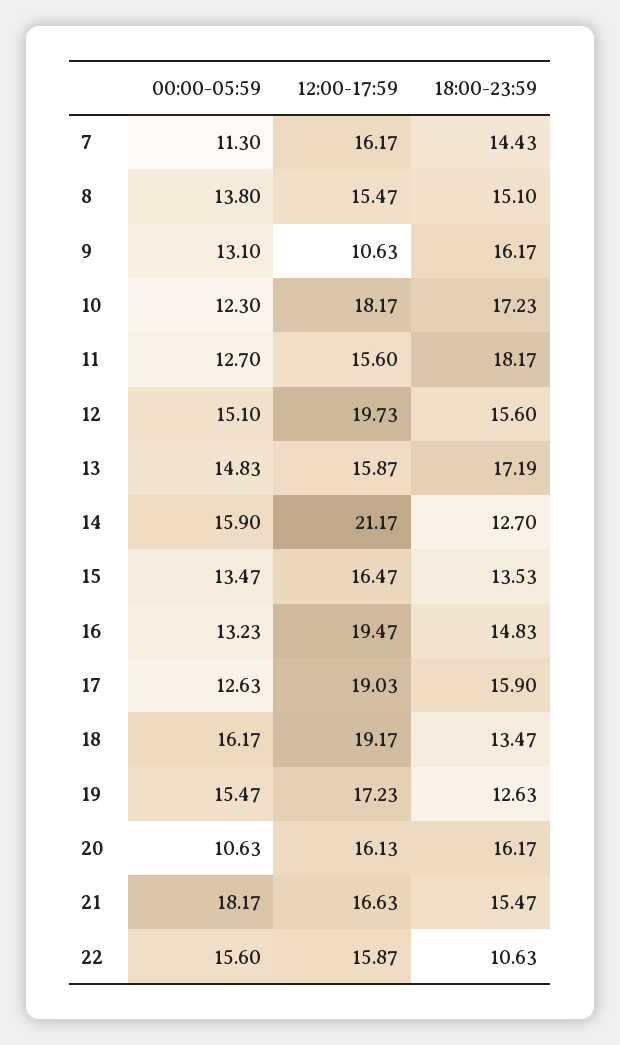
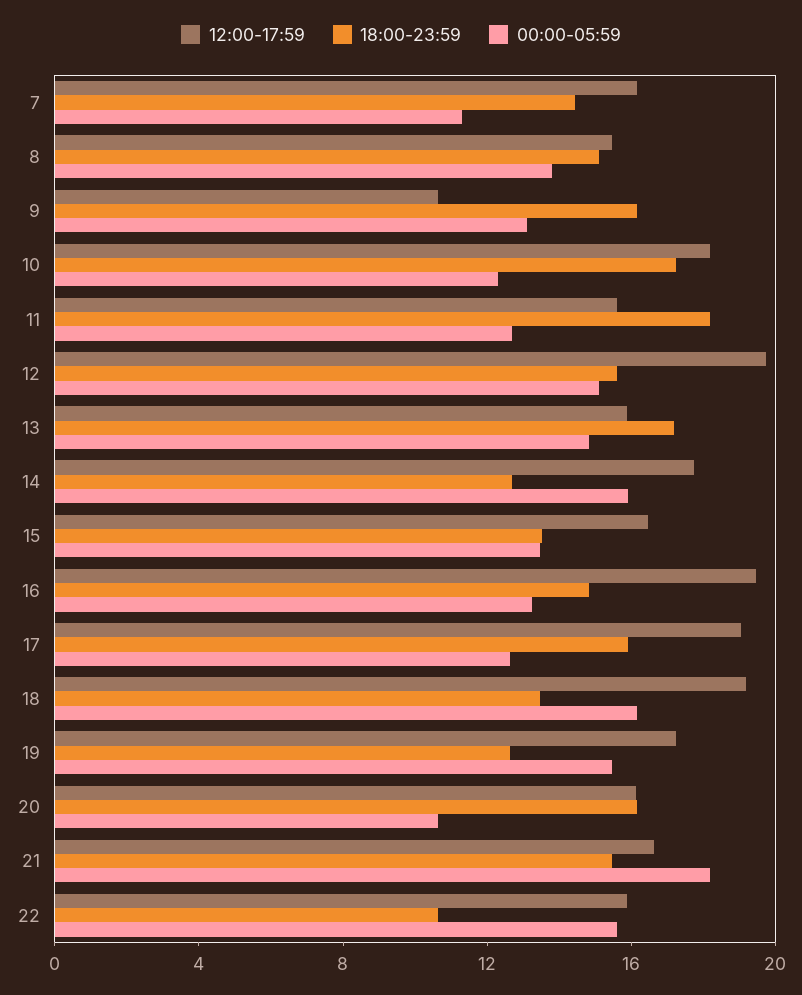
  {
    "00:00-05:59": {
      "7": 11.3,
      "8": 13.8,
      "9": 13.1,
      "10": 12.3,
      "11": 12.7,
      "12": 15.1,
      "13": 14.83,
      "14": 15.9,
      "15": 13.47,
      "16": 13.23,
      "17": 12.63,
      "18": 16.17,
      "19": 15.47,
      "20": 10.63,
      "21": 18.17,
      "22": 15.6
    },
    "12:00-17:59": {
      "7": 16.17,
      "8": 15.47,
      "9": 10.63,
      "10": 18.17,
      "11": 15.6,
      "12": 19.73,
      "13": 15.87,
-     "14": 21.17,
+     "14": 18,
      "15": 16.47,
      "16": 19.47,
      "17": 19.03,
      "18": 19.17,
      "19": 17.23,
      "20": 16.13,
      "21": 16.63,
      "22": 15.87
    },
    "18:00-23:59": {
      "7": 14.43,
      "8": 15.1,
      "9": 16.17,
      "10": 17.23,
      "11": 18.17,
      "12": 15.6,
      "13": 17.19,
      "14": 12.7,
      "15": 13.53,
      "16": 14.83,
      "17": 15.9,
      "18": 13.47,
      "19": 12.63,
      "20": 16.17,
      "21": 15.47,
      "22": 10.63
    }
  }

